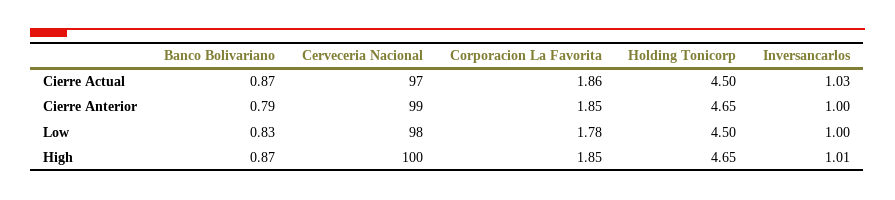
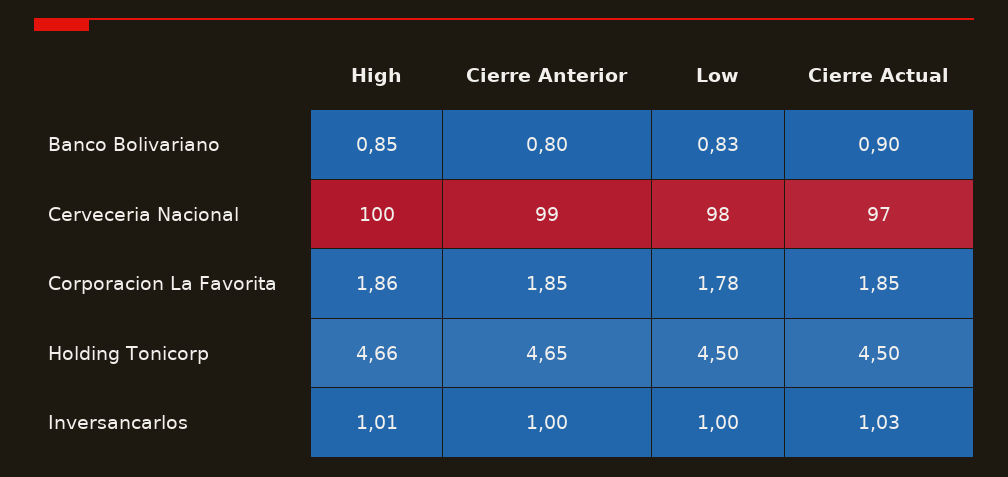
  {
    "Banco Bolivariano": {
-     "Cierre Actual": 0.87,
+     "Cierre Actual": 0.9,
-     "Cierre Anterior": 0.79,
+     "Cierre Anterior": 0.8,
      "Low": 0.83,
-     "High": 0.87
+     "High": 0.85
    },
    "Cerveceria Nacional": {
      "Cierre Actual": 97,
      "Cierre Anterior": 99,
      "Low": 98,
      "High": 100
    },
    "Corporacion La Favorita": {
-     "Cierre Actual": 1.86,
+     "Cierre Actual": 1.85,
      "Cierre Anterior": 1.85,
      "Low": 1.78,
-     "High": 1.85
+     "High": 1.86
    },
    "Holding Tonicorp": {
      "Cierre Actual": 4.5,
      "Cierre Anterior": 4.65,
      "Low": 4.5,
-     "High": 4.65
+     "High": 4.66
    },
    "Inversancarlos": {
      "Cierre Actual": 1.03,
      "Cierre Anterior": 1,
      "Low": 1,
      "High": 1.01
    }
  }

